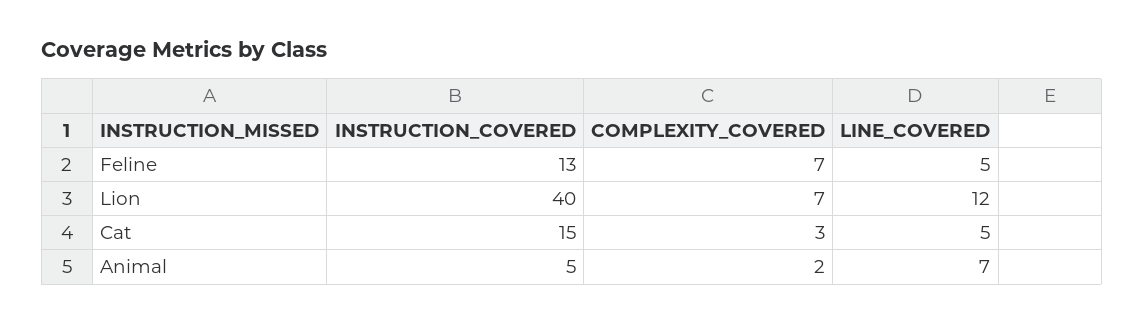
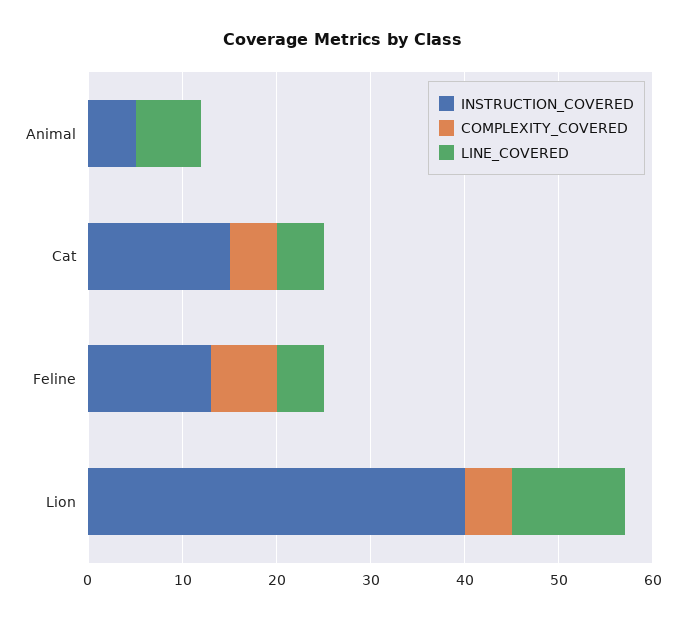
  {
    "INSTRUCTION_COVERED": {
      "Feline": 13,
      "Lion": 40,
      "Cat": 15,
      "Animal": 5
    },
    "COMPLEXITY_COVERED": {
      "Feline": 7,
-     "Lion": 7,
+     "Lion": 5,
-     "Cat": 3,
+     "Cat": 5,
-     "Animal": 2
+     "Animal": 0
    },
    "LINE_COVERED": {
      "Feline": 5,
      "Lion": 12,
      "Cat": 5,
      "Animal": 7
    }
  }

